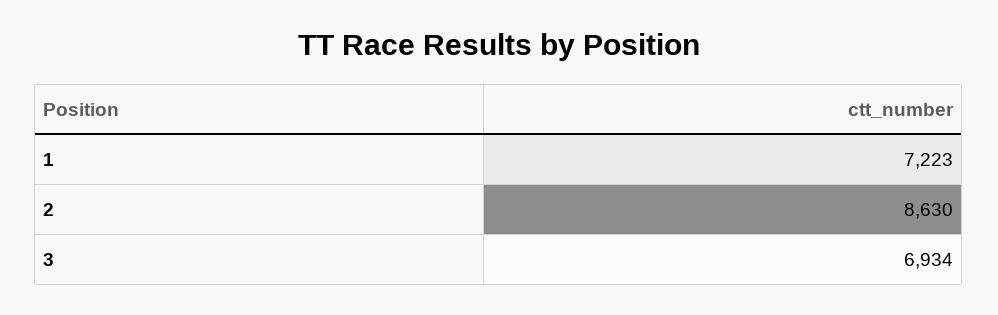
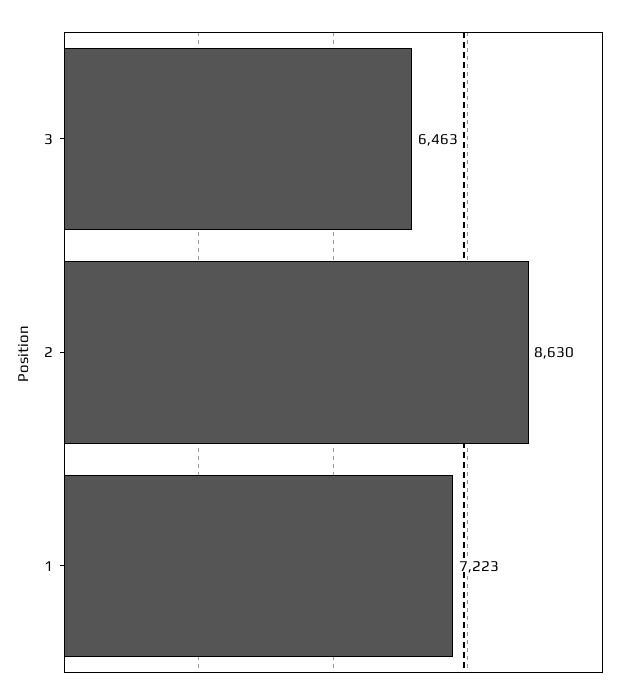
  {
    "1": 7223,
    "2": 8630,
-   "3": 6934
+   "3": 6463
  }

